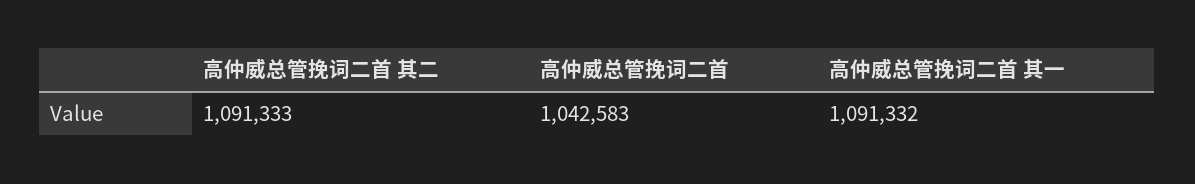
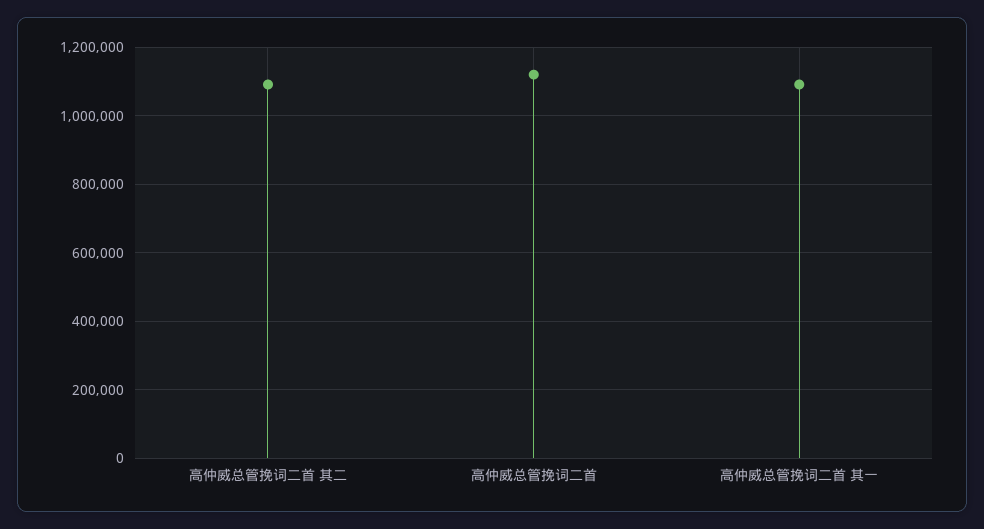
  {
    "高仲威总管挽词二首 其二": 1091333,
-   "高仲威总管挽词二首": 1042583,
+   "高仲威总管挽词二首": 1120000,
    "高仲威总管挽词二首 其一": 1091332
  }

